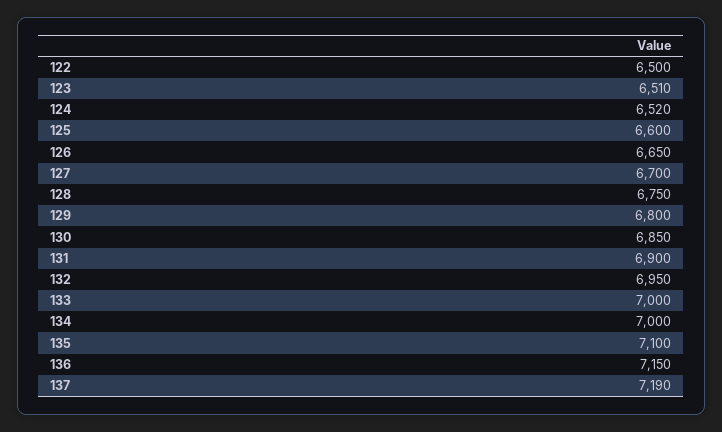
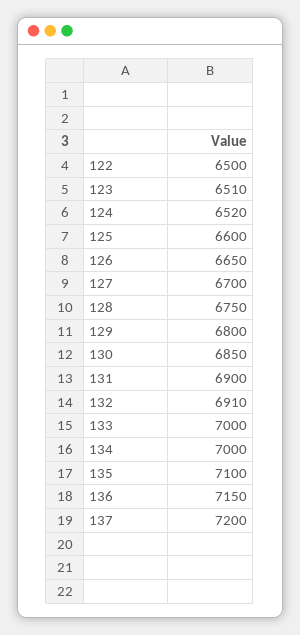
  {
    "122": 6500,
    "123": 6510,
    "124": 6520,
    "125": 6600,
    "126": 6650,
    "127": 6700,
    "128": 6750,
    "129": 6800,
    "130": 6850,
    "131": 6900,
-   "132": 6950,
+   "132": 6910,
    "133": 7000,
    "134": 7000,
    "135": 7100,
    "136": 7150,
-   "137": 7190
+   "137": 7200
  }

